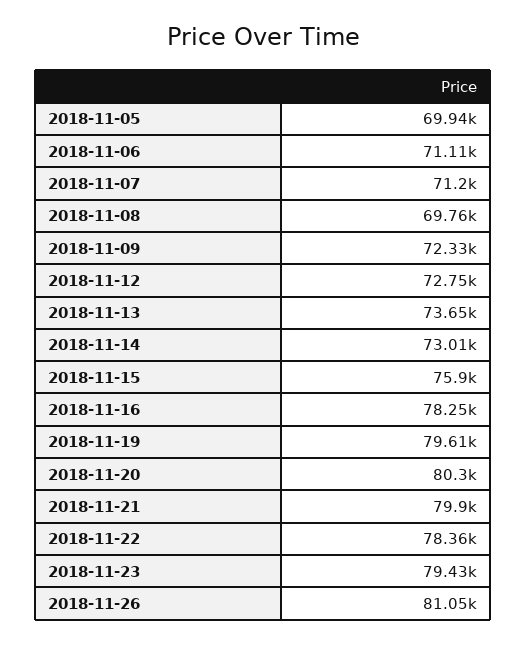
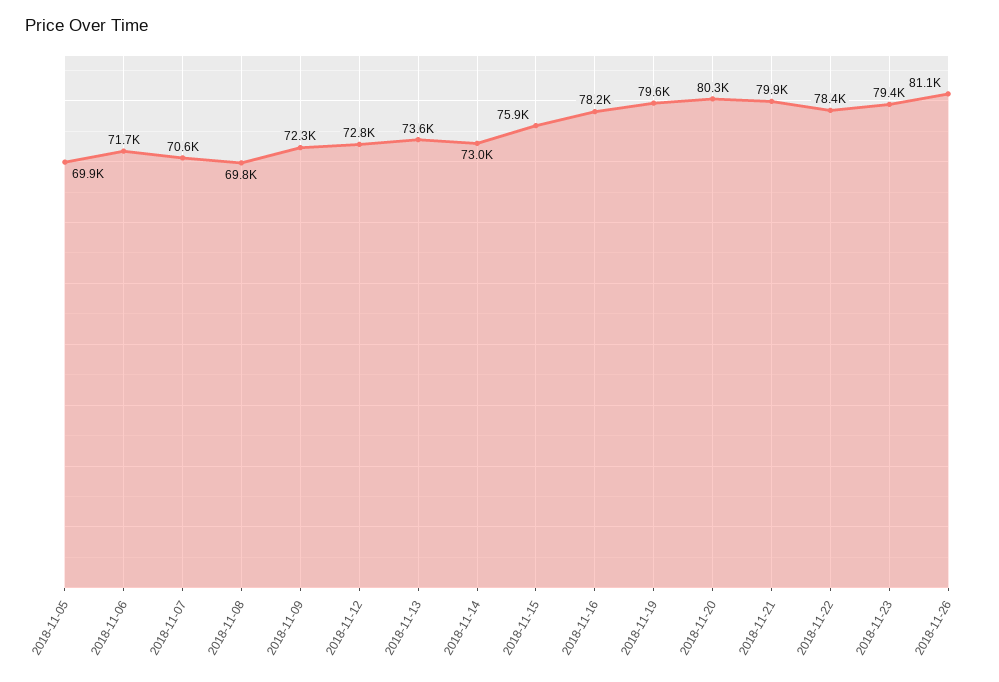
  {
    "2018-11-05": 69940,
-   "2018-11-06": 71110,
+   "2018-11-06": 71700,
-   "2018-11-07": 71200,
+   "2018-11-07": 70600,
    "2018-11-08": 69760,
    "2018-11-09": 72330,
    "2018-11-12": 72750,
    "2018-11-13": 73650,
    "2018-11-14": 73010,
    "2018-11-15": 75900,
    "2018-11-16": 78250,
    "2018-11-19": 79610,
    "2018-11-20": 80300,
    "2018-11-21": 79900,
    "2018-11-22": 78360,
    "2018-11-23": 79430,
    "2018-11-26": 81050
  }

